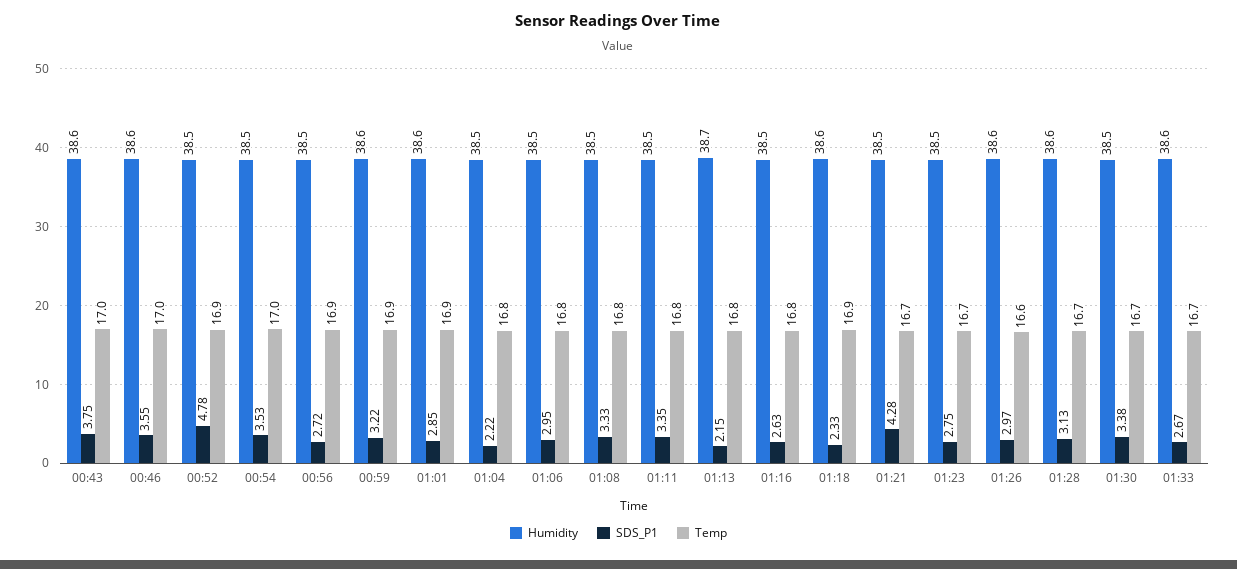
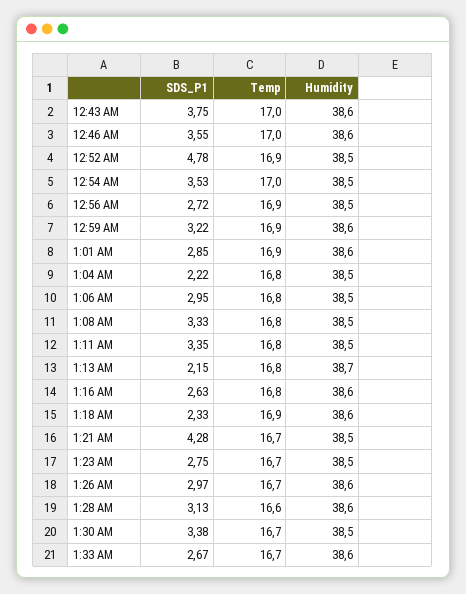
  {
    "Humidity": {
      "00:43": 38.6,
      "00:46": 38.6,
      "00:52": 38.5,
      "00:54": 38.5,
      "00:56": 38.5,
      "00:59": 38.6,
      "01:01": 38.6,
      "01:04": 38.5,
      "01:06": 38.5,
      "01:08": 38.5,
      "01:11": 38.5,
      "01:13": 38.7,
-     "01:16": 38.5,
+     "01:16": 38.6,
      "01:18": 38.6,
      "01:21": 38.5,
      "01:23": 38.5,
      "01:26": 38.6,
      "01:28": 38.6,
      "01:30": 38.5,
      "01:33": 38.6
    },
    "SDS_P1": {
      "00:43": 3.75,
      "00:46": 3.55,
      "00:52": 4.78,
      "00:54": 3.53,
      "00:56": 2.72,
      "00:59": 3.22,
      "01:01": 2.85,
      "01:04": 2.22,
      "01:06": 2.95,
      "01:08": 3.33,
      "01:11": 3.35,
      "01:13": 2.15,
      "01:16": 2.63,
      "01:18": 2.33,
      "01:21": 4.28,
      "01:23": 2.75,
      "01:26": 2.97,
      "01:28": 3.13,
      "01:30": 3.38,
      "01:33": 2.67
    },
    "Temp": {
      "00:43": 17,
      "00:46": 17,
      "00:52": 16.9,
      "00:54": 17,
      "00:56": 16.9,
      "00:59": 16.9,
      "01:01": 16.9,
      "01:04": 16.8,
      "01:06": 16.8,
      "01:08": 16.8,
      "01:11": 16.8,
      "01:13": 16.8,
      "01:16": 16.8,
      "01:18": 16.9,
      "01:21": 16.7,
      "01:23": 16.7,
-     "01:26": 16.6,
+     "01:26": 16.7,
-     "01:28": 16.7,
+     "01:28": 16.6,
      "01:30": 16.7,
      "01:33": 16.7
    }
  }

